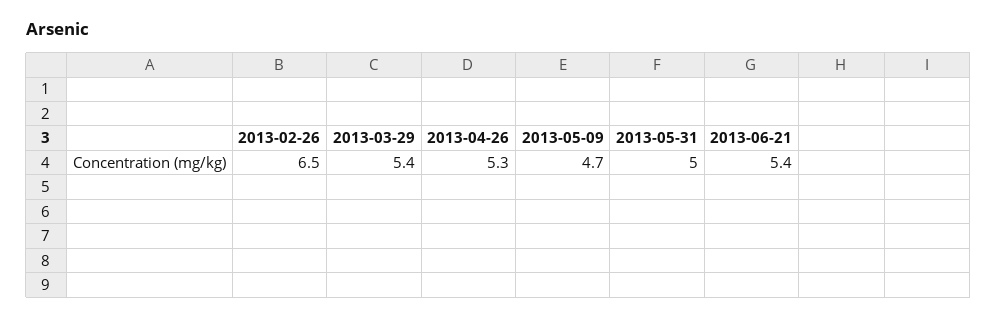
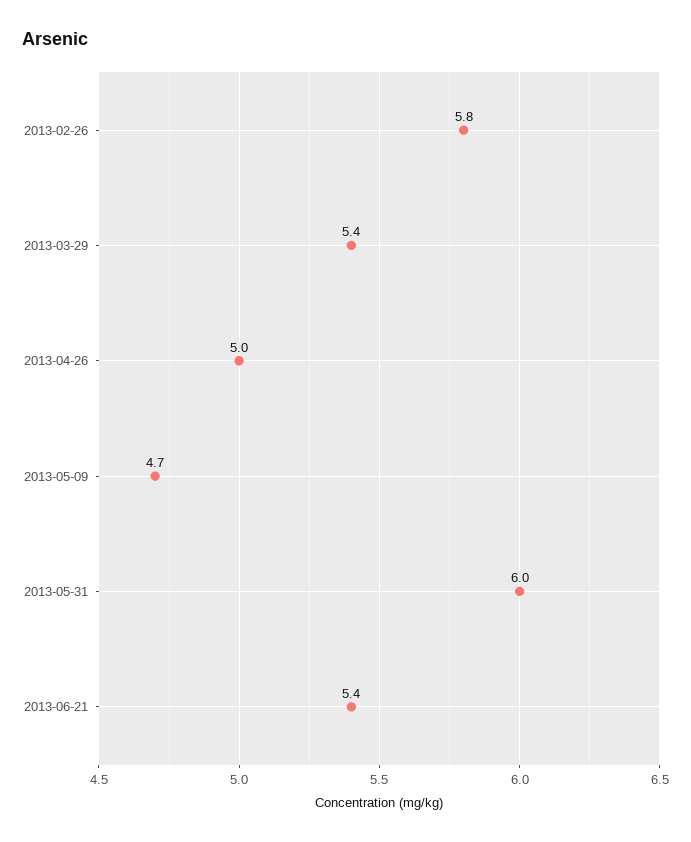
  {
-   "2013-02-26": 6.5,
+   "2013-02-26": 5.8,
    "2013-03-29": 5.4,
-   "2013-04-26": 5.3,
+   "2013-04-26": 5,
    "2013-05-09": 4.7,
-   "2013-05-31": 5,
+   "2013-05-31": 6,
    "2013-06-21": 5.4
  }

